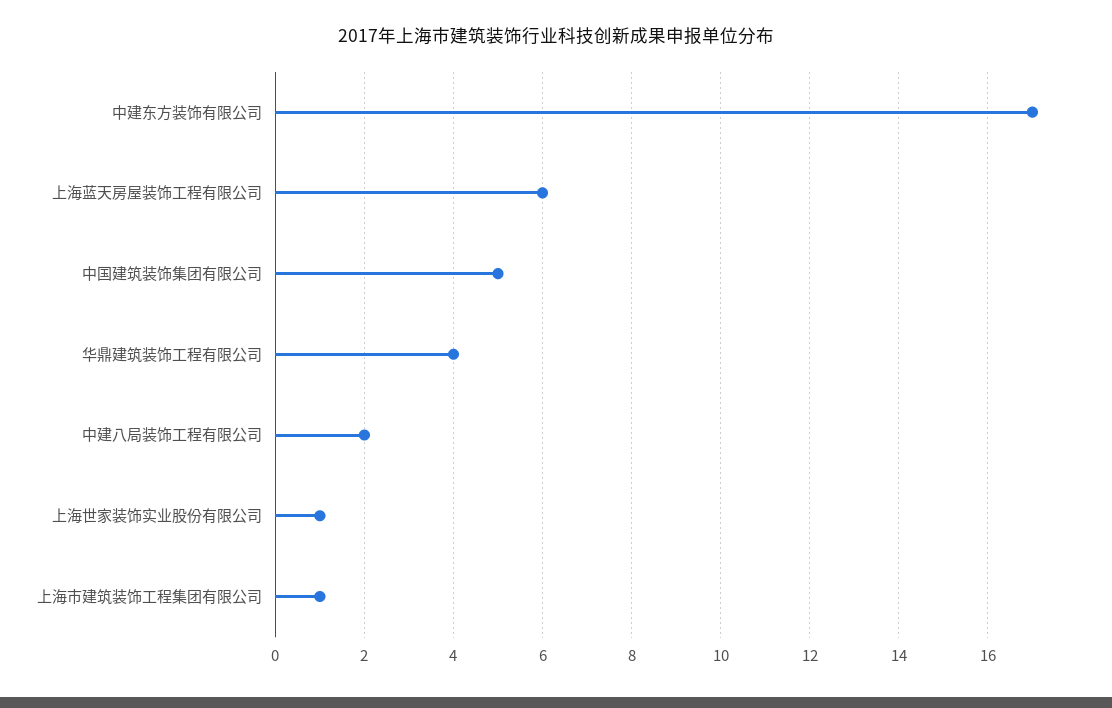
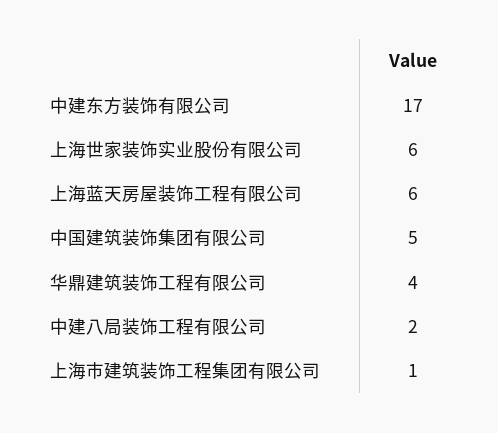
  {
    "中建东方装饰有限公司": 17,
    "上海蓝天房屋装饰工程有限公司": 6,
    "中国建筑装饰集团有限公司": 5,
    "华鼎建筑装饰工程有限公司": 4,
    "中建八局装饰工程有限公司": 2,
-   "上海世家装饰实业股份有限公司": 1,
+   "上海世家装饰实业股份有限公司": 6,
    "上海市建筑装饰工程集团有限公司": 1
  }

